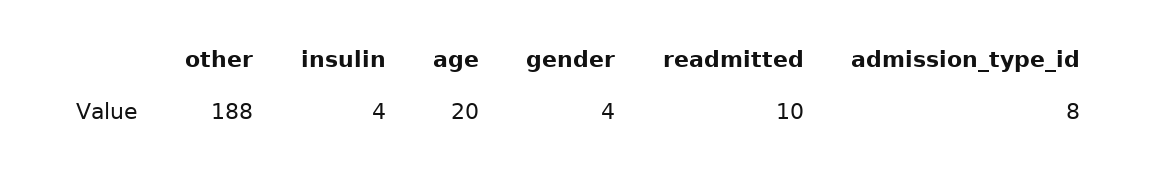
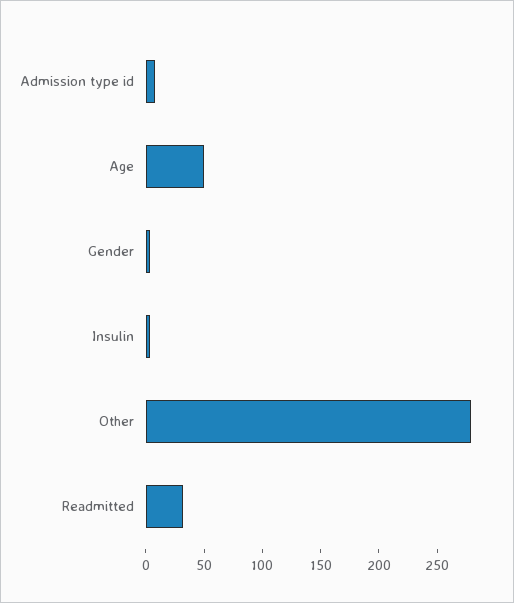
  {
-   "other": 188,
+   "other": 280,
    "insulin": 4,
-   "age": 20,
+   "age": 50,
    "gender": 4,
-   "readmitted": 10,
+   "readmitted": 30,
    "admission_type_id": 8
  }

